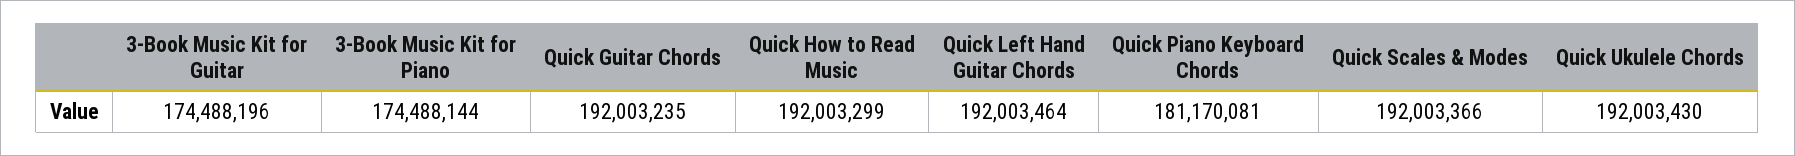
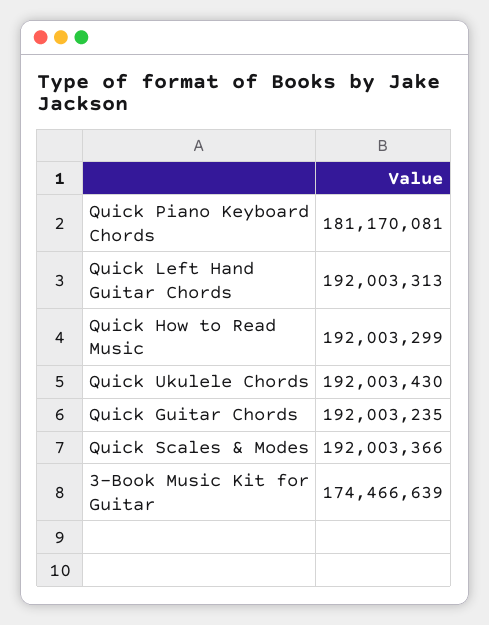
  {
-   "3-Book Music Kit for Guitar": 174488196,
+   "3-Book Music Kit for Guitar": 174466639,
-   "3-Book Music Kit for Piano": 174488144,
    "Quick Guitar Chords": 192003235,
    "Quick How to Read Music": 192003299,
-   "Quick Left Hand Guitar Chords": 192003464,
+   "Quick Left Hand Guitar Chords": 192003313,
    "Quick Piano Keyboard Chords": 181170081,
    "Quick Scales & Modes": 192003366,
    "Quick Ukulele Chords": 192003430
  }

